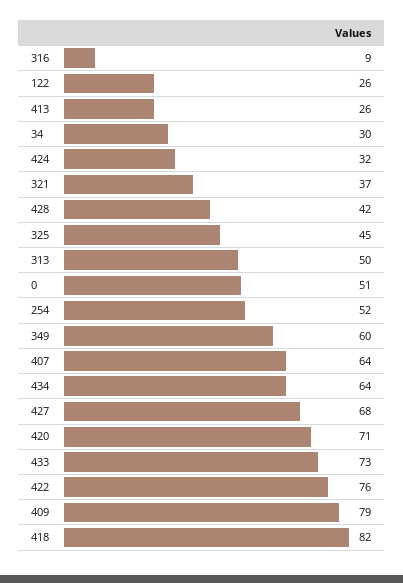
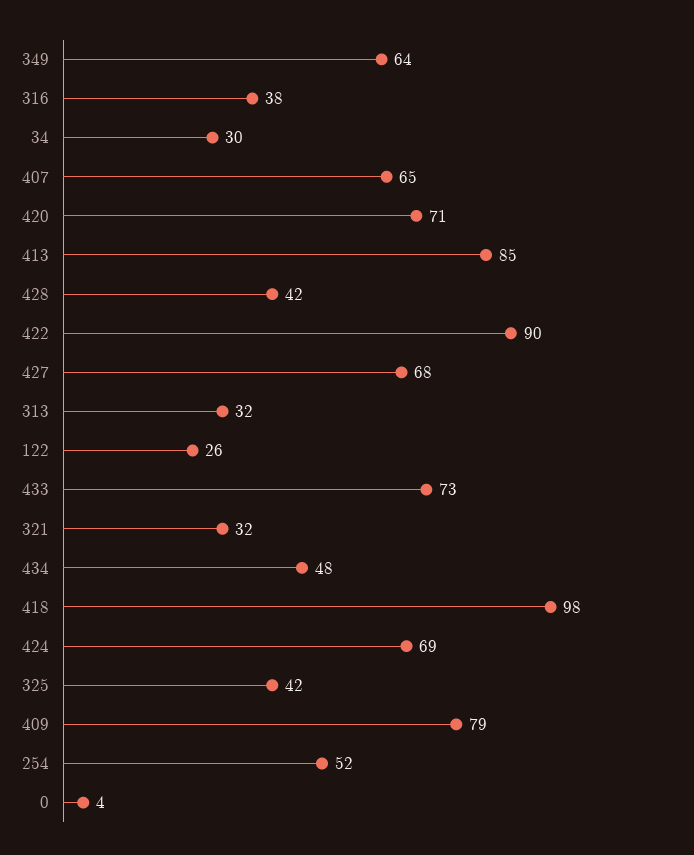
  {
-   "316": 9,
+   "316": 38,
    "122": 26,
-   "413": 26,
+   "413": 85,
    "34": 30,
-   "424": 32,
+   "424": 69,
-   "321": 37,
+   "321": 32,
    "428": 42,
-   "325": 45,
+   "325": 42,
-   "313": 50,
+   "313": 32,
-   "0": 51,
+   "0": 4,
    "254": 52,
-   "349": 60,
+   "349": 64,
-   "407": 64,
+   "407": 65,
-   "434": 64,
+   "434": 48,
    "427": 68,
    "420": 71,
    "433": 73,
-   "422": 76,
+   "422": 90,
    "409": 79,
-   "418": 82
+   "418": 98
  }

